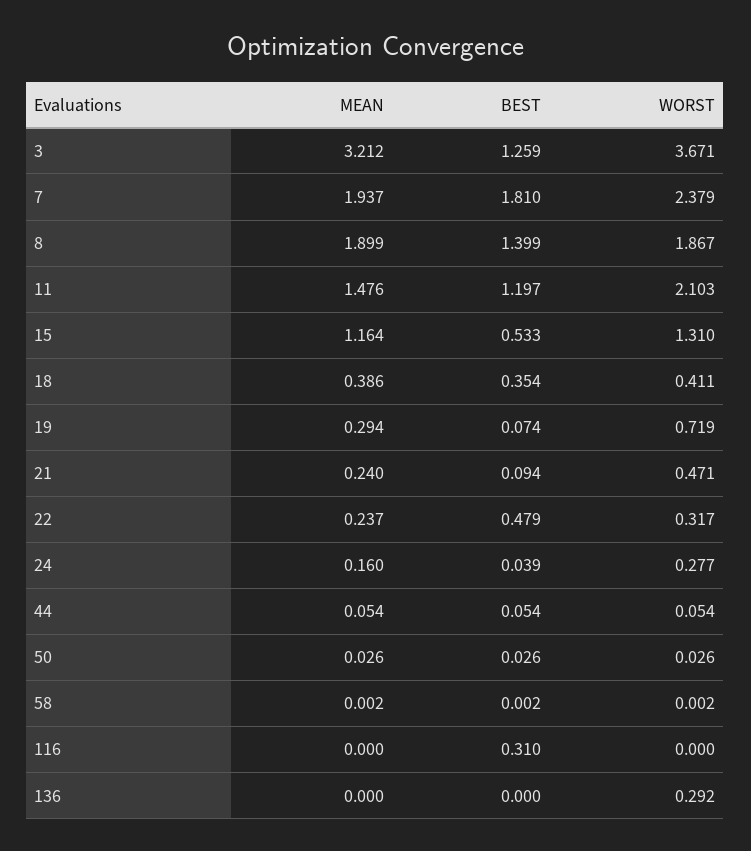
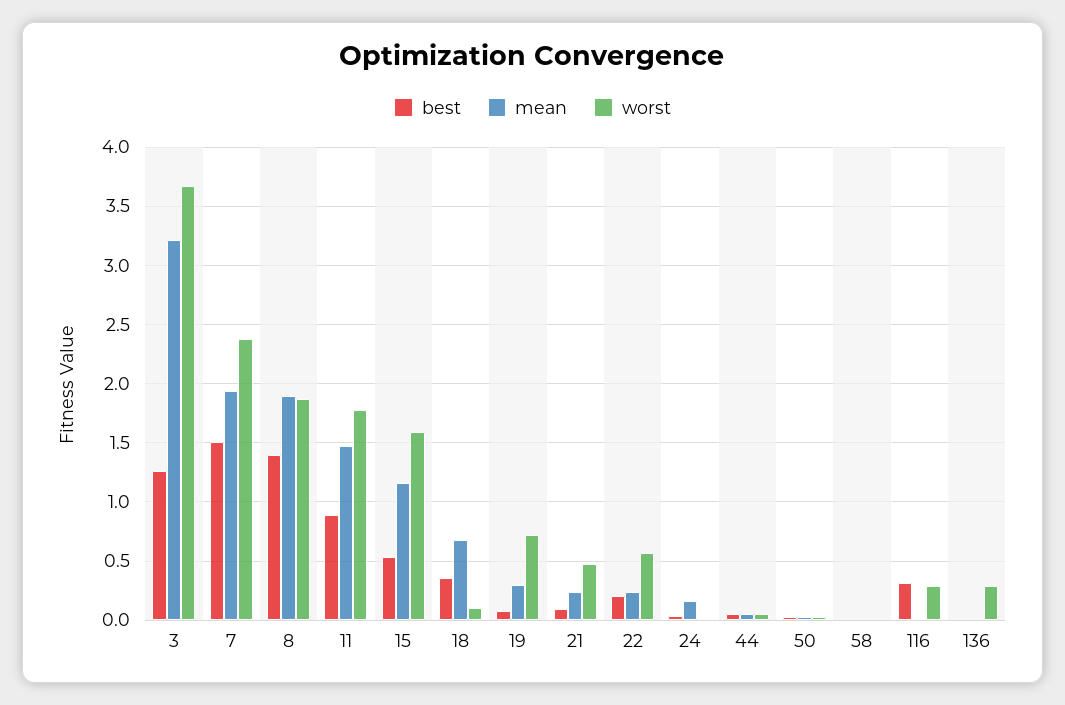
  {
    "MEAN": {
      "3": 3.212,
      "7": 1.937,
      "8": 1.899,
      "11": 1.476,
      "15": 1.164,
-     "18": 0.386,
+     "18": 0.7,
      "19": 0.294,
      "21": 0.24,
      "22": 0.237,
      "24": 0.16,
      "44": 0.054,
      "50": 0.026,
      "58": 0.002,
      "116": 0,
      "136": 0
    },
    "BEST": {
      "3": 1.259,
-     "7": 1.81,
+     "7": 1.5,
      "8": 1.399,
-     "11": 1.197,
+     "11": 0.9,
      "15": 0.533,
      "18": 0.354,
      "19": 0.074,
      "21": 0.094,
-     "22": 0.479,
+     "22": 0.2,
      "24": 0.039,
      "44": 0.054,
      "50": 0.026,
      "58": 0.002,
      "116": 0.31,
      "136": 0
    },
    "WORST": {
      "3": 3.671,
      "7": 2.379,
      "8": 1.867,
-     "11": 2.103,
+     "11": 1.8,
-     "15": 1.31,
+     "15": 1.6,
-     "18": 0.411,
+     "18": 0.1,
      "19": 0.719,
      "21": 0.471,
-     "22": 0.317,
+     "22": 0.6,
-     "24": 0.277,
+     "24": 0,
      "44": 0.054,
      "50": 0.026,
      "58": 0.002,
-     "116": 0,
+     "116": 0.3,
      "136": 0.292
    }
  }

